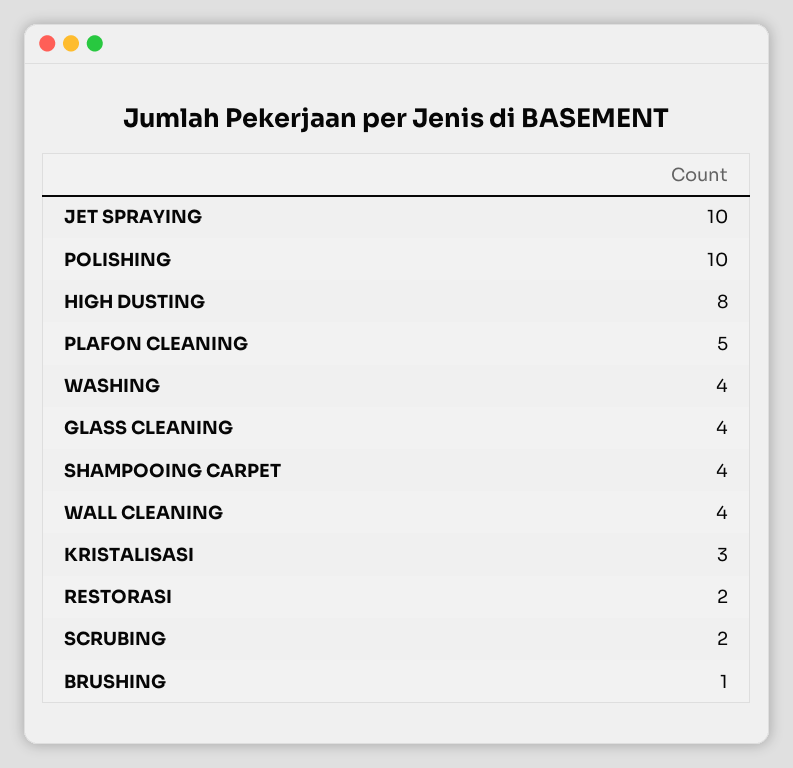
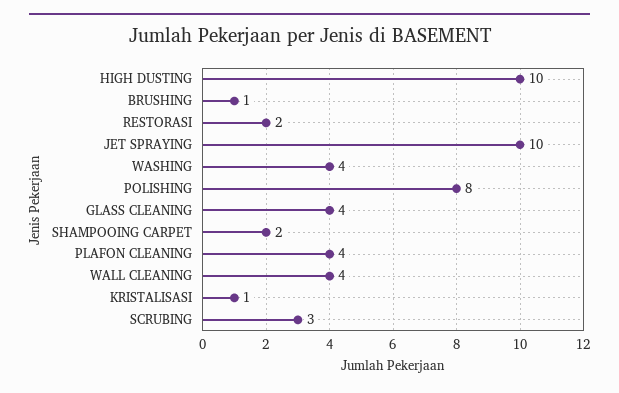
  {
    "JET SPRAYING": 10,
-   "POLISHING": 10,
+   "POLISHING": 8,
-   "HIGH DUSTING": 8,
+   "HIGH DUSTING": 10,
-   "PLAFON CLEANING": 5,
+   "PLAFON CLEANING": 4,
    "WASHING": 4,
    "GLASS CLEANING": 4,
-   "SHAMPOOING CARPET": 4,
+   "SHAMPOOING CARPET": 2,
    "WALL CLEANING": 4,
-   "KRISTALISASI": 3,
+   "KRISTALISASI": 1,
    "RESTORASI": 2,
-   "SCRUBING": 2,
+   "SCRUBING": 3,
    "BRUSHING": 1
  }

